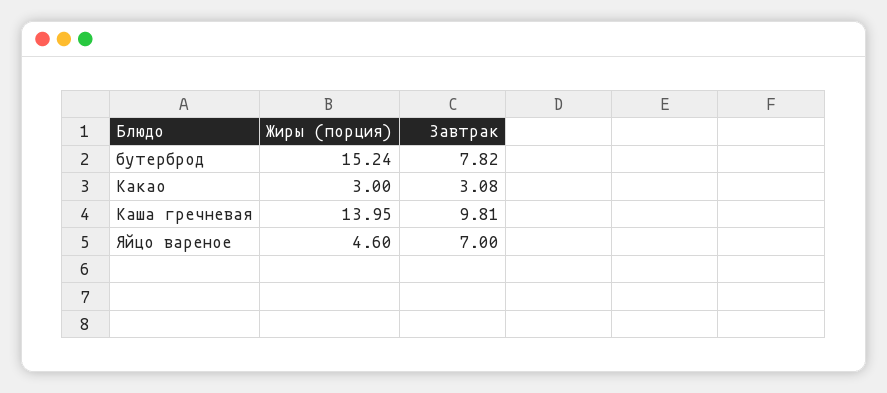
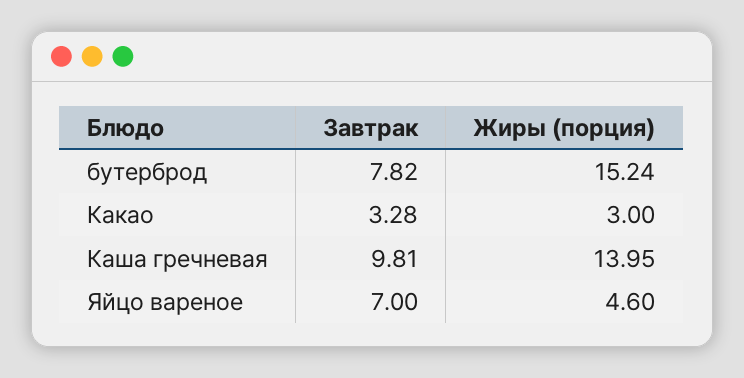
  {
    "Жиры (порция)": {
      "бутерброд": 15.24,
      "Какао": 3,
      "Каша гречневая": 13.95,
      "Яйцо вареное": 4.6
    },
    "Завтрак": {
      "бутерброд": 7.82,
-     "Какао": 3.08,
+     "Какао": 3.28,
      "Каша гречневая": 9.81,
      "Яйцо вареное": 7
    }
  }

